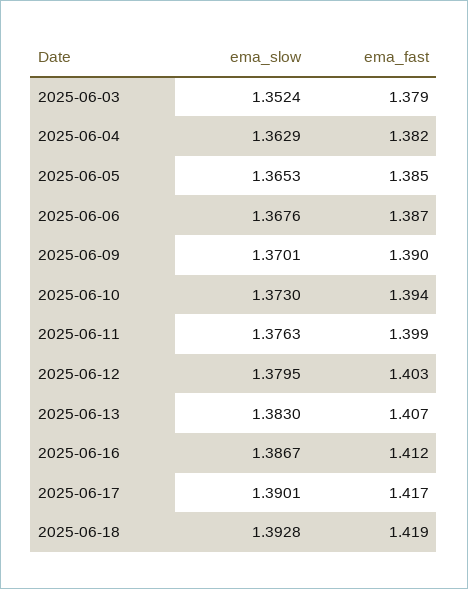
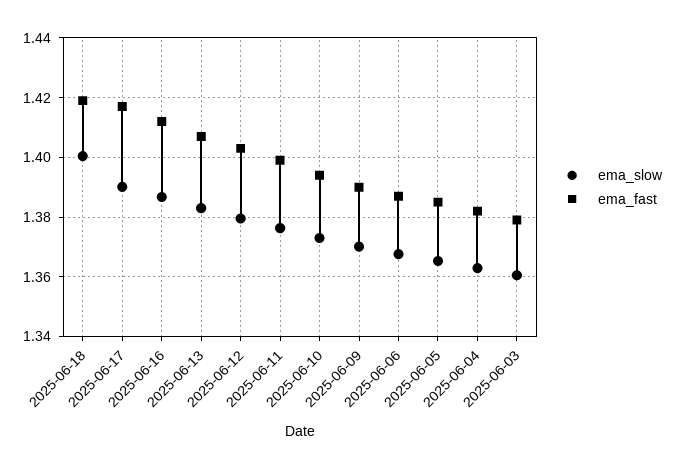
  {
    "ema_slow": {
-     "2025-06-03": 1.3524,
+     "2025-06-03": 1.36,
      "2025-06-04": 1.3629,
      "2025-06-05": 1.3653,
      "2025-06-06": 1.3676,
      "2025-06-09": 1.3701,
      "2025-06-10": 1.373,
      "2025-06-11": 1.3763,
      "2025-06-12": 1.3795,
      "2025-06-13": 1.383,
      "2025-06-16": 1.3867,
      "2025-06-17": 1.3901,
-     "2025-06-18": 1.3928
+     "2025-06-18": 1.4
    },
    "ema_fast": {
      "2025-06-03": 1.379,
      "2025-06-04": 1.382,
      "2025-06-05": 1.385,
      "2025-06-06": 1.387,
      "2025-06-09": 1.39,
      "2025-06-10": 1.394,
      "2025-06-11": 1.399,
      "2025-06-12": 1.403,
      "2025-06-13": 1.407,
      "2025-06-16": 1.412,
      "2025-06-17": 1.417,
      "2025-06-18": 1.419
    }
  }

